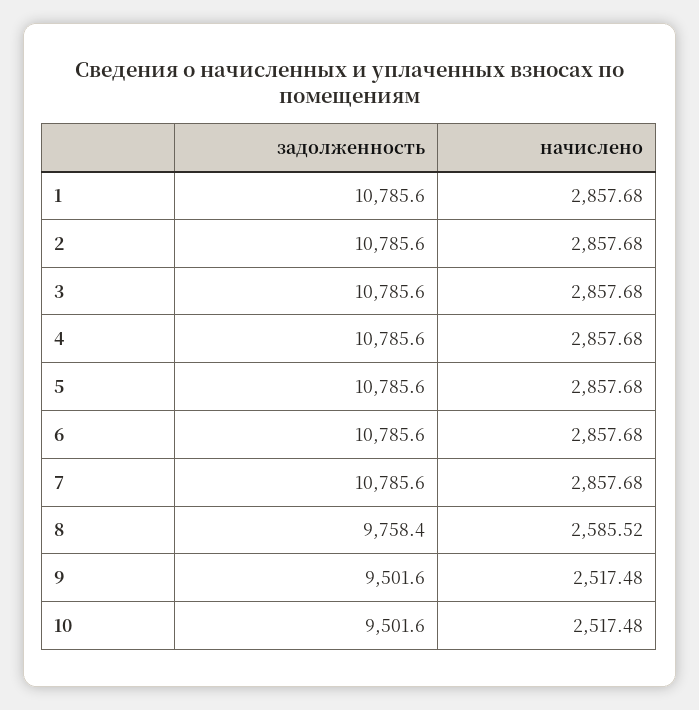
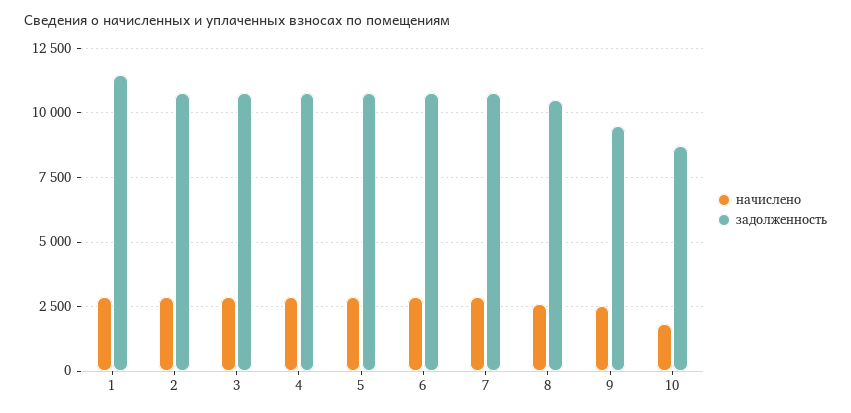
  {
    "задолженность": {
-     "1": 10785.6,
+     "1": 11500,
      "2": 10785.6,
      "3": 10785.6,
      "4": 10785.6,
      "5": 10785.6,
      "6": 10785.6,
      "7": 10785.6,
-     "8": 9758.4,
+     "8": 10500,
      "9": 9501.6,
-     "10": 9501.6
+     "10": 8750
    },
    "начислено": {
      "1": 2857.68,
      "2": 2857.68,
      "3": 2857.68,
      "4": 2857.68,
      "5": 2857.68,
      "6": 2857.68,
      "7": 2857.68,
      "8": 2585.52,
      "9": 2517.48,
-     "10": 2517.48
+     "10": 1750
    }
  }

